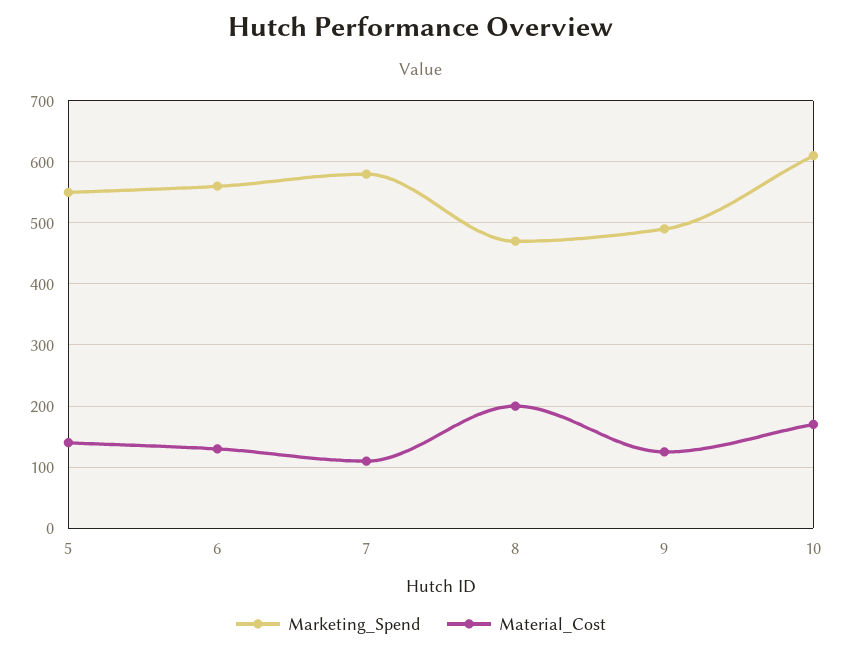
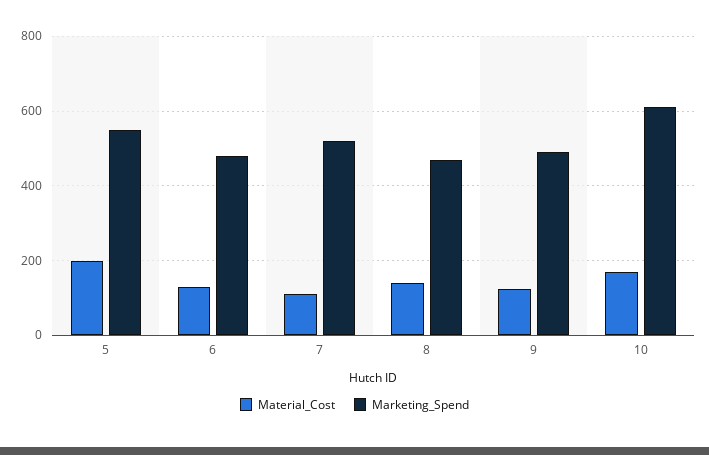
  {
    "Marketing_Spend": {
      "5": 550,
-     "6": 560,
+     "6": 480,
-     "7": 580,
+     "7": 520,
      "8": 470,
      "9": 490,
      "10": 610
    },
    "Material_Cost": {
-     "5": 140,
+     "5": 200,
      "6": 130,
      "7": 110,
-     "8": 200,
+     "8": 140,
      "9": 130,
      "10": 170
    }
  }

